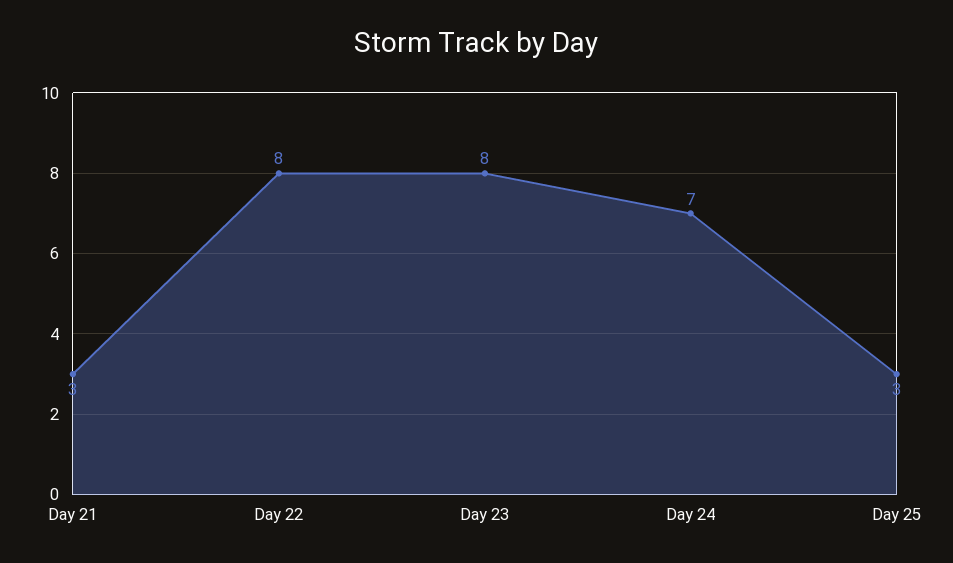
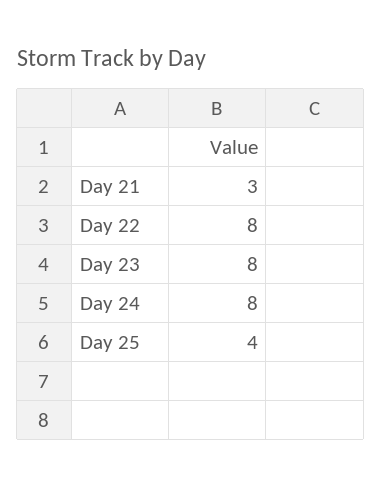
  {
    "Day 21": 3,
    "Day 22": 8,
    "Day 23": 8,
-   "Day 24": 7,
+   "Day 24": 8,
-   "Day 25": 3
+   "Day 25": 4
  }

